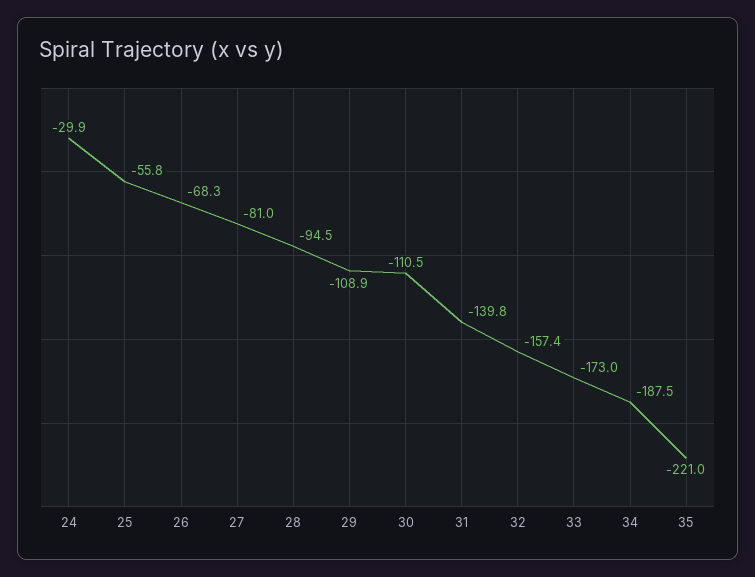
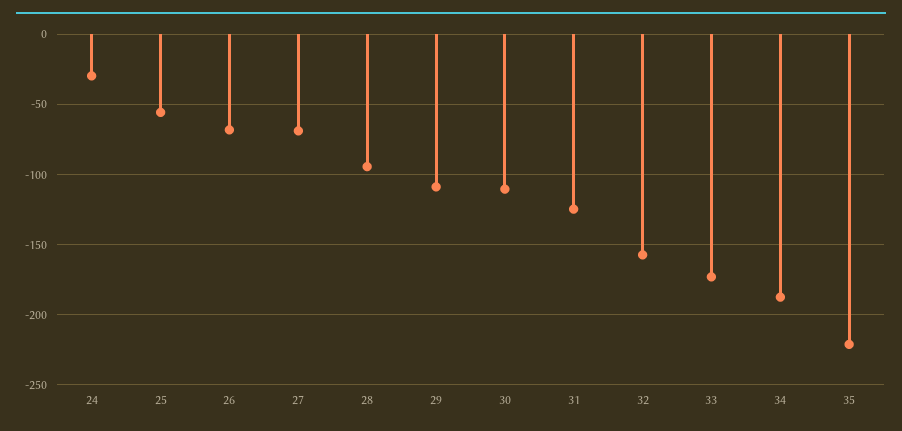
  {
    "24": -29.9,
    "25": -55.8,
    "26": -68.3,
-   "27": -81,
+   "27": -70,
    "28": -94.5,
    "29": -108.9,
    "30": -110.5,
-   "31": -139.8,
+   "31": -125,
    "32": -157.4,
    "33": -173,
    "34": -187.5,
    "35": -221
  }

